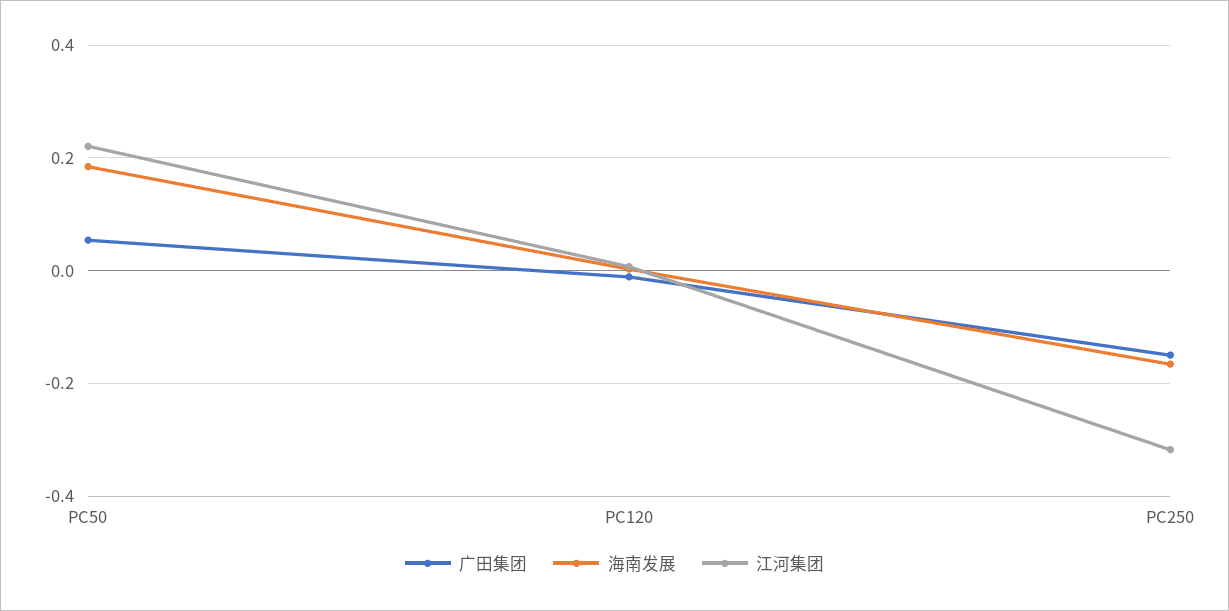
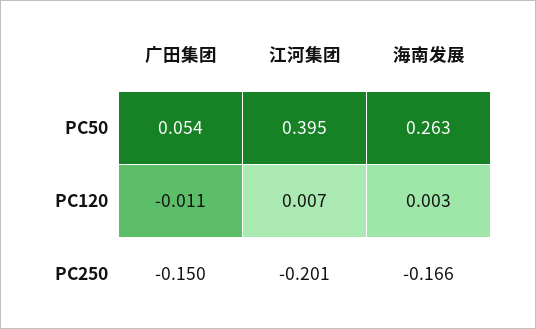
  {
    "广田集团": {
      "PC50": 0.054,
      "PC120": -0.011,
      "PC250": -0.15
    },
    "海南发展": {
-     "PC50": 0.18,
+     "PC50": 0.263,
      "PC120": 0.003,
      "PC250": -0.166
    },
    "江河集团": {
-     "PC50": 0.22,
+     "PC50": 0.395,
      "PC120": 0.007,
-     "PC250": -0.32
+     "PC250": -0.201
    }
  }

